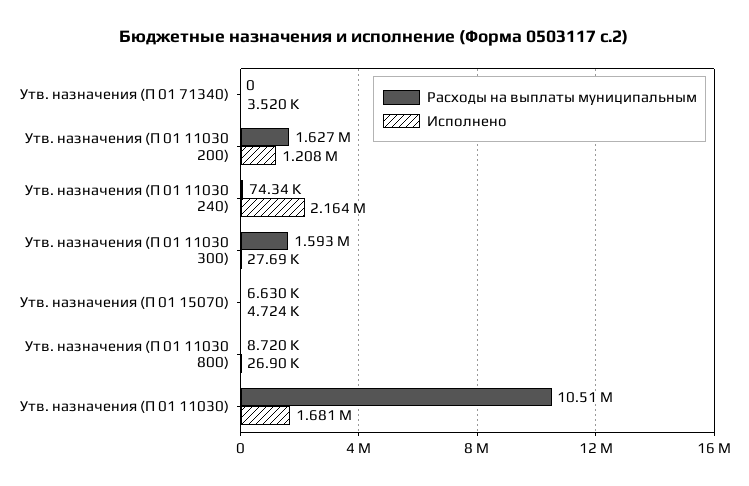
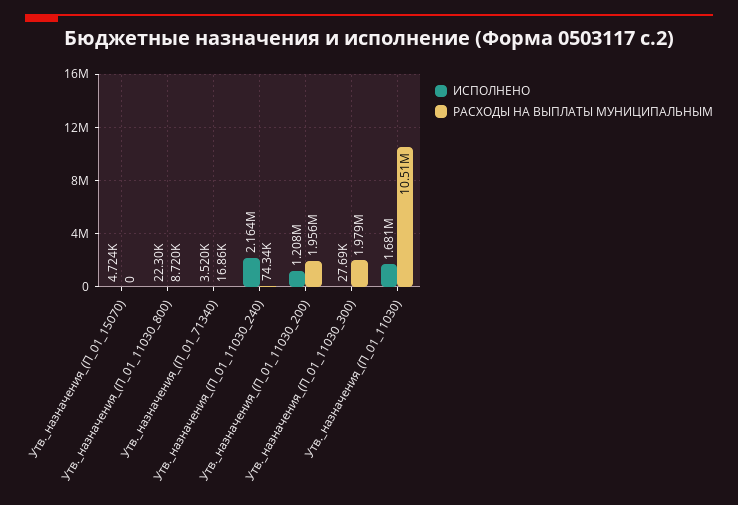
  {
    "Расходы на выплаты муниципальным": {
-     "Утв. назначения (П 01 71340)": 0,
+     "Утв. назначения (П 01 71340)": 16860,
-     "Утв. назначения (П 01 11030 200)": 1627000,
+     "Утв. назначения (П 01 11030 200)": 1956000,
      "Утв. назначения (П 01 11030 240)": 74340,
-     "Утв. назначения (П 01 11030 300)": 1593000,
+     "Утв. назначения (П 01 11030 300)": 1979000,
-     "Утв. назначения (П 01 15070)": 6630,
+     "Утв. назначения (П 01 15070)": 0,
      "Утв. назначения (П 01 11030 800)": 8720,
      "Утв. назначения (П 01 11030)": 10510000
    },
    "Исполнено": {
      "Утв. назначения (П 01 71340)": 3520,
      "Утв. назначения (П 01 11030 200)": 1208000,
      "Утв. назначения (П 01 11030 240)": 2164000,
      "Утв. назначения (П 01 11030 300)": 27690,
      "Утв. назначения (П 01 15070)": 4724,
-     "Утв. назначения (П 01 11030 800)": 26900,
+     "Утв. назначения (П 01 11030 800)": 22300,
      "Утв. назначения (П 01 11030)": 1681000
    }
  }

